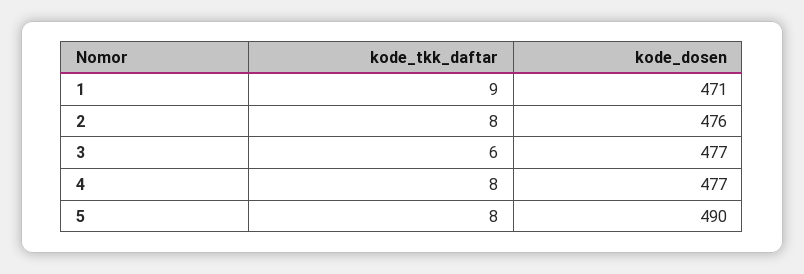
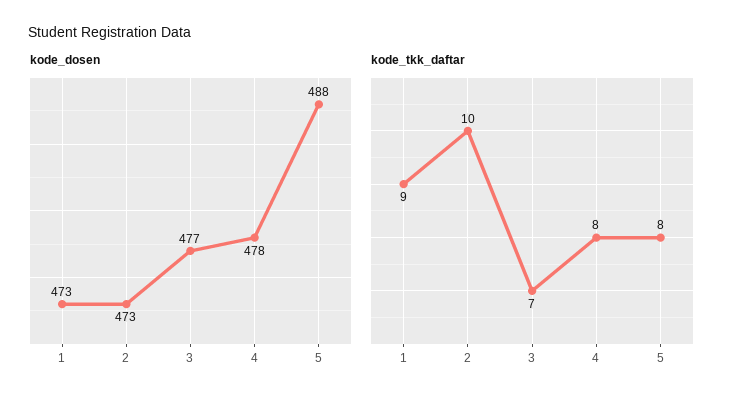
  {
    "kode_tkk_daftar": {
      "1": 9,
-     "2": 8,
+     "2": 10,
-     "3": 6,
+     "3": 7,
      "4": 8,
      "5": 8
    },
    "kode_dosen": {
-     "1": 471,
+     "1": 473,
-     "2": 476,
+     "2": 473,
      "3": 477,
-     "4": 477,
+     "4": 478,
-     "5": 490
+     "5": 488
    }
  }

